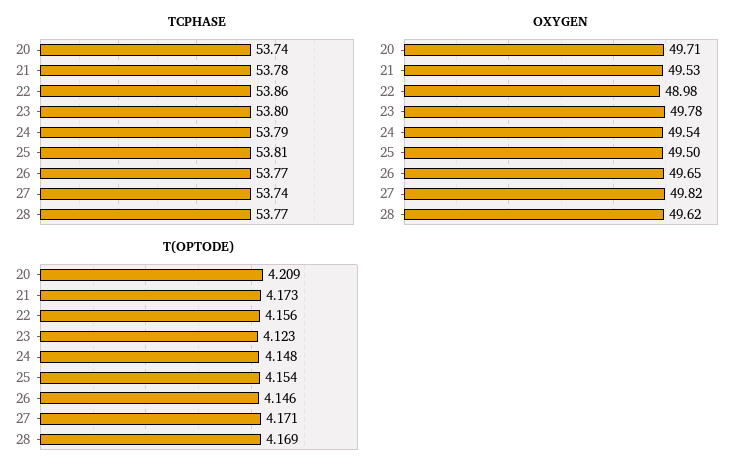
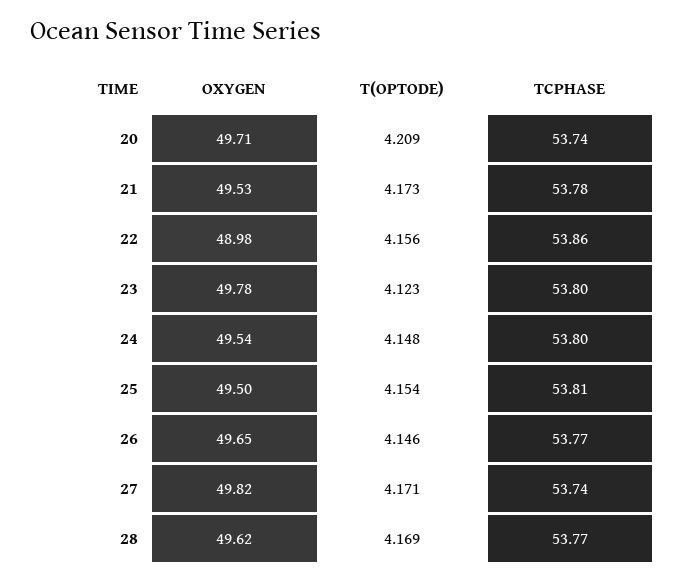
  {
    "TCPHASE": {
      "20": 53.74,
      "21": 53.78,
      "22": 53.86,
      "23": 53.8,
-     "24": 53.79,
+     "24": 53.8,
      "25": 53.81,
      "26": 53.77,
      "27": 53.74,
      "28": 53.77
    },
    "OXYGEN": {
      "20": 49.71,
      "21": 49.53,
      "22": 48.98,
      "23": 49.78,
      "24": 49.54,
      "25": 49.5,
      "26": 49.65,
      "27": 49.82,
      "28": 49.62
    },
    "T(OPTODE)": {
      "20": 4.209,
      "21": 4.173,
      "22": 4.156,
      "23": 4.123,
      "24": 4.148,
      "25": 4.154,
      "26": 4.146,
      "27": 4.171,
      "28": 4.169
    }
  }

